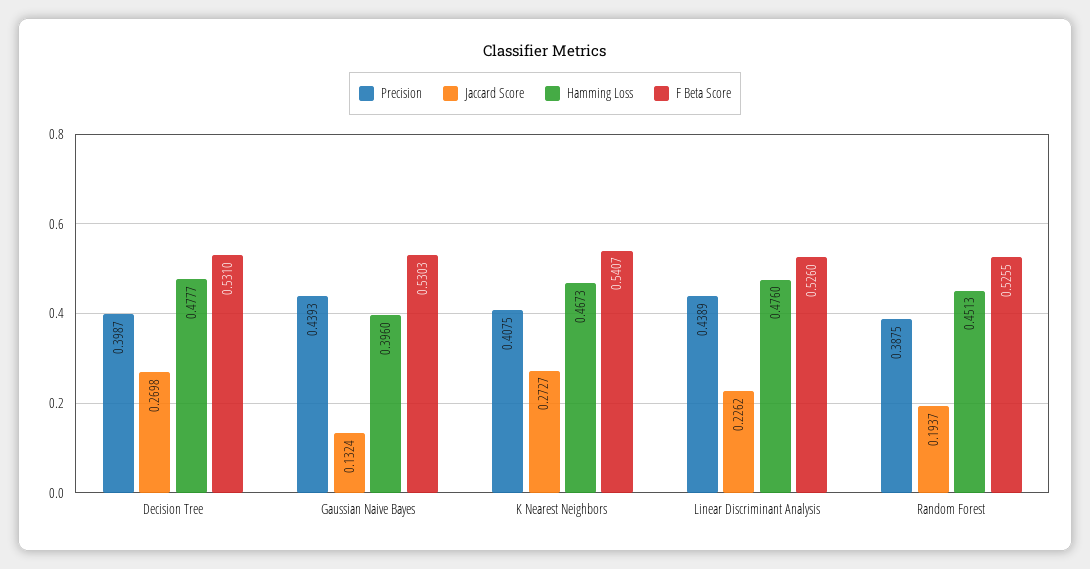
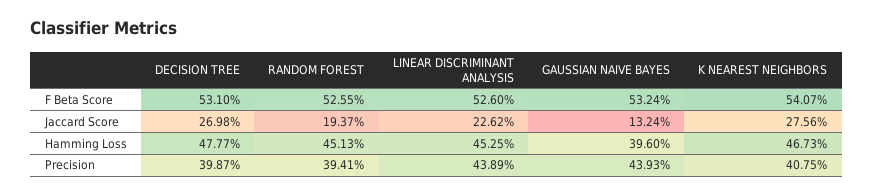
  {
    "Precision": {
      "Decision Tree": 0.3987,
      "Gaussian Naive Bayes": 0.4393,
      "K Nearest Neighbors": 0.4075,
      "Linear Discriminant Analysis": 0.4389,
-     "Random Forest": 0.3875
+     "Random Forest": 0.3941
    },
    "Jaccard Score": {
      "Decision Tree": 0.2698,
      "Gaussian Naive Bayes": 0.1324,
-     "K Nearest Neighbors": 0.2727,
+     "K Nearest Neighbors": 0.2756,
      "Linear Discriminant Analysis": 0.2262,
      "Random Forest": 0.1937
    },
    "Hamming Loss": {
      "Decision Tree": 0.4777,
      "Gaussian Naive Bayes": 0.396,
      "K Nearest Neighbors": 0.4673,
-     "Linear Discriminant Analysis": 0.476,
+     "Linear Discriminant Analysis": 0.4525,
      "Random Forest": 0.4513
    },
    "F Beta Score": {
      "Decision Tree": 0.531,
-     "Gaussian Naive Bayes": 0.5303,
+     "Gaussian Naive Bayes": 0.5324,
      "K Nearest Neighbors": 0.5407,
      "Linear Discriminant Analysis": 0.526,
      "Random Forest": 0.5255
    }
  }

